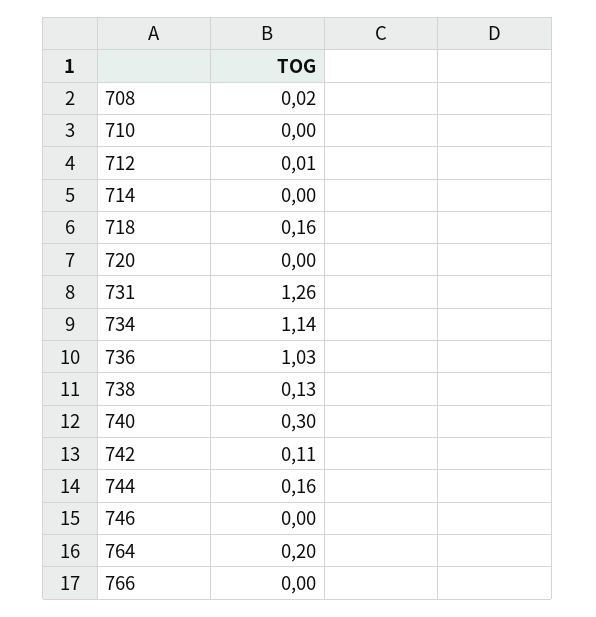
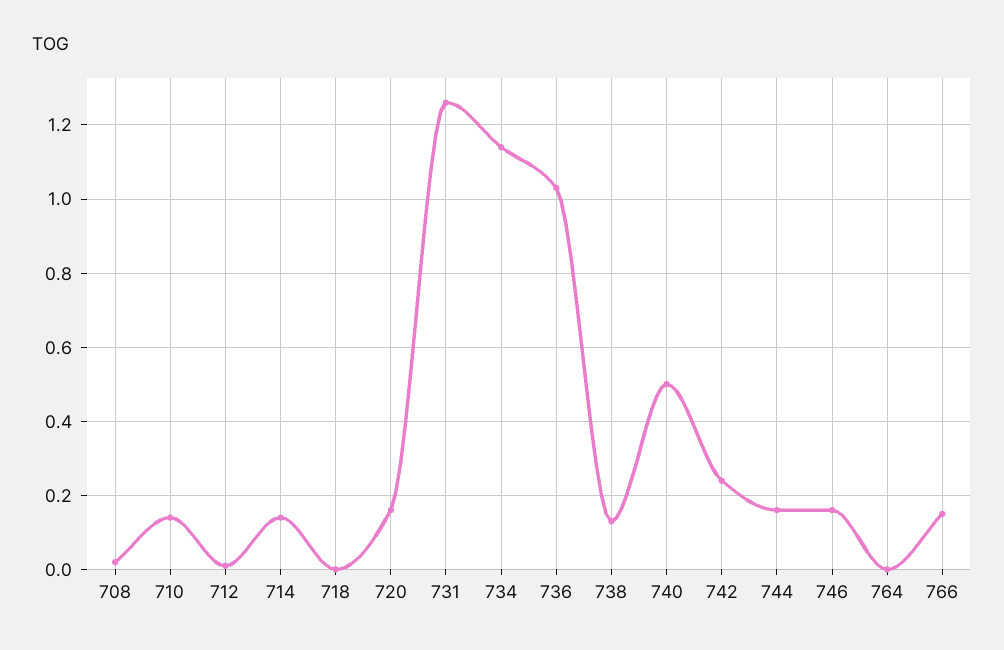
  {
    "708": 0.02,
-   "710": 0,
+   "710": 0.15,
    "712": 0.01,
-   "714": 0,
+   "714": 0.15,
-   "718": 0.16,
+   "718": 0,
-   "720": 0,
+   "720": 0.15,
    "731": 1.26,
    "734": 1.14,
    "736": 1.03,
    "738": 0.13,
-   "740": 0.3,
+   "740": 0.5,
-   "742": 0.11,
+   "742": 0.25,
    "744": 0.16,
-   "746": 0,
+   "746": 0.15,
-   "764": 0.2,
+   "764": 0,
-   "766": 0
+   "766": 0.15
  }

